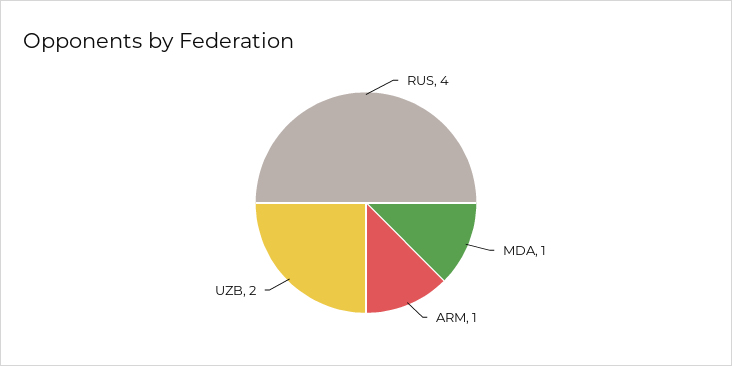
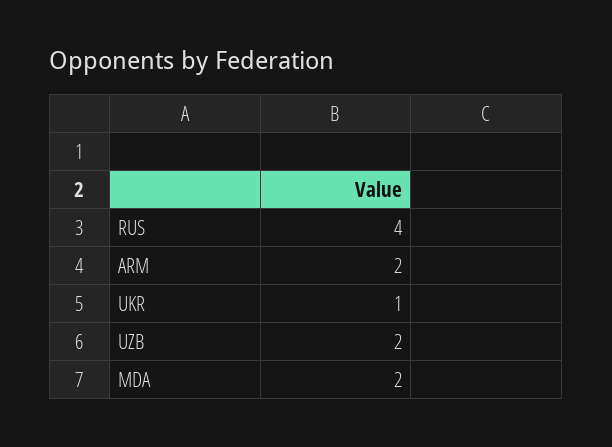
  {
    "RUS": 4,
-   "MDA": 1,
+   "MDA": 2,
-   "ARM": 1,
+   "ARM": 2,
-   "UZB": 2
+   "UZB": 2,
+   "UKR": 1
  }

